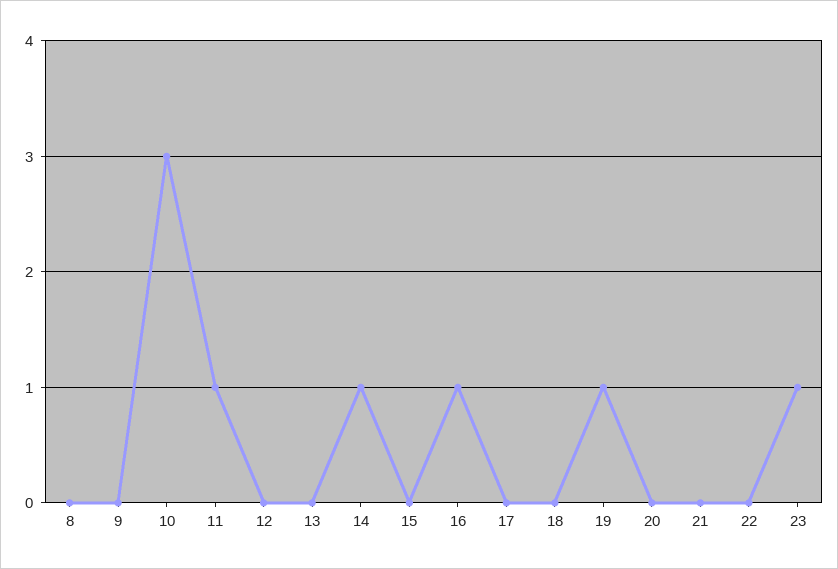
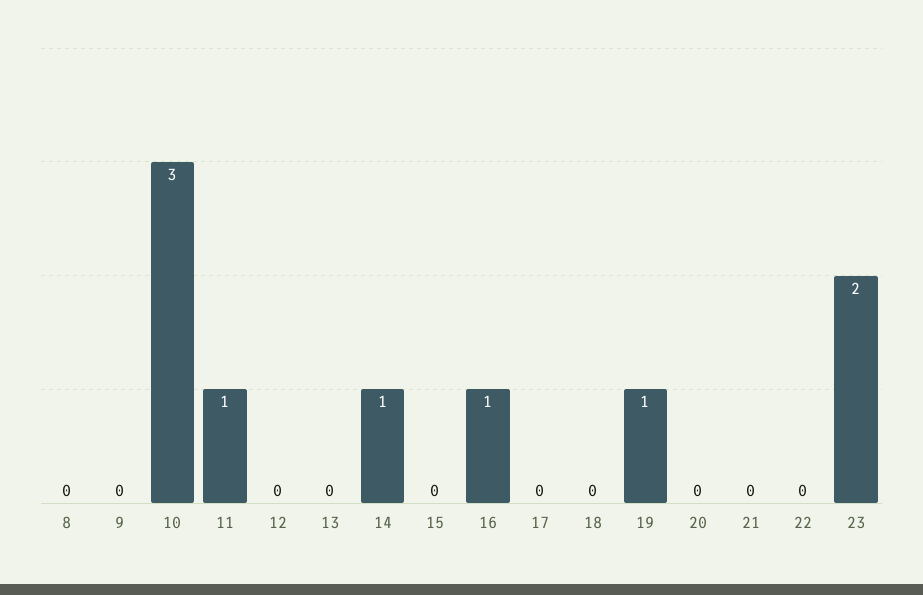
  {
    "8": 0,
    "9": 0,
    "10": 3,
    "11": 1,
    "12": 0,
    "13": 0,
    "14": 1,
    "15": 0,
    "16": 1,
    "17": 0,
    "18": 0,
    "19": 1,
    "20": 0,
    "21": 0,
    "22": 0,
-   "23": 1
+   "23": 2
  }

